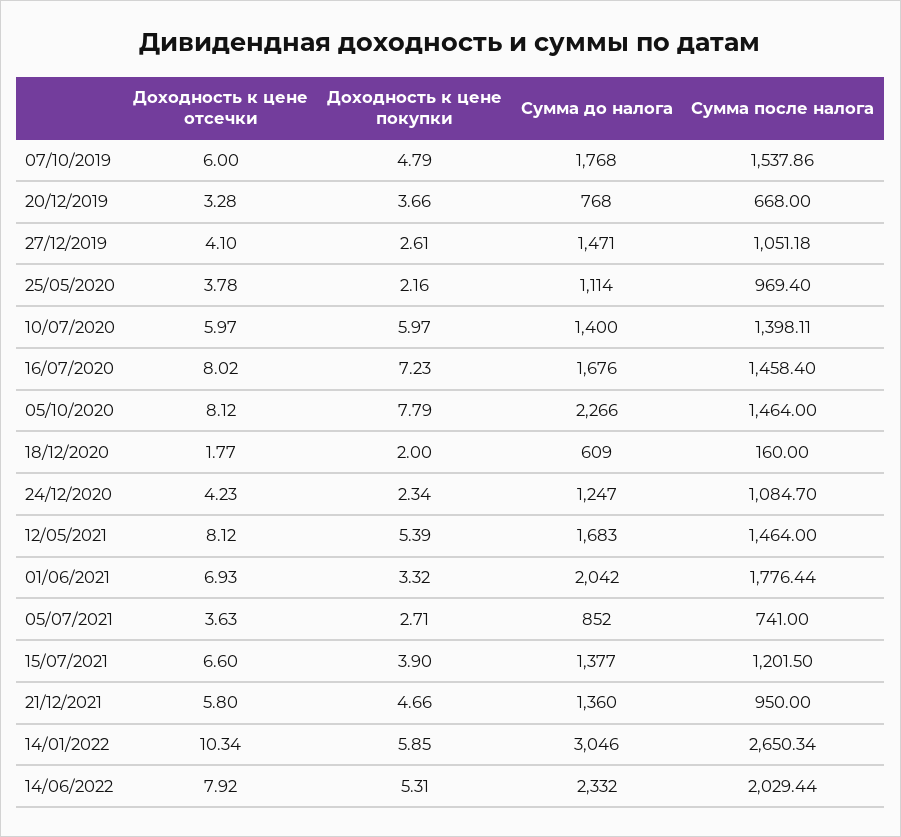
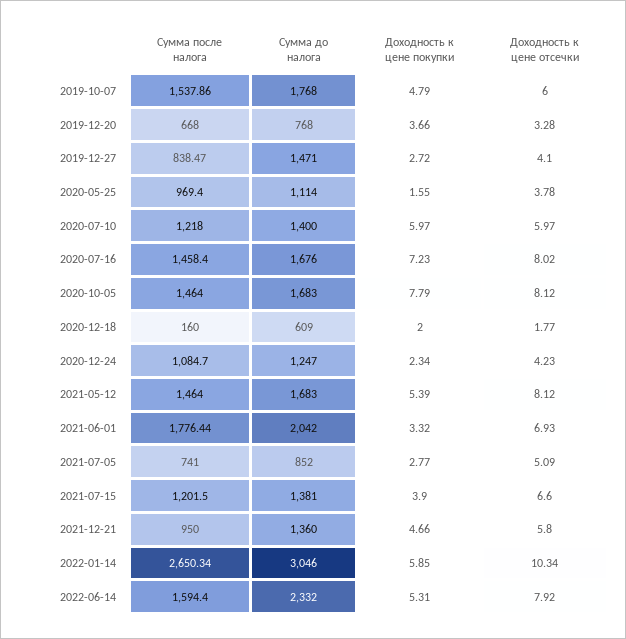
  {
    "Доходность к цене отсечки": {
      "07/10/2019": 6,
      "20/12/2019": 3.28,
      "27/12/2019": 4.1,
      "25/05/2020": 3.78,
      "10/07/2020": 5.97,
      "16/07/2020": 8.02,
      "05/10/2020": 8.12,
      "18/12/2020": 1.77,
      "24/12/2020": 4.23,
      "12/05/2021": 8.12,
      "01/06/2021": 6.93,
-     "05/07/2021": 3.63,
+     "05/07/2021": 5.09,
      "15/07/2021": 6.6,
      "21/12/2021": 5.8,
      "14/01/2022": 10.34,
      "14/06/2022": 7.92
    },
    "Доходность к цене покупки": {
      "07/10/2019": 4.79,
      "20/12/2019": 3.66,
-     "27/12/2019": 2.61,
+     "27/12/2019": 2.72,
-     "25/05/2020": 2.16,
+     "25/05/2020": 1.55,
      "10/07/2020": 5.97,
      "16/07/2020": 7.23,
      "05/10/2020": 7.79,
      "18/12/2020": 2,
      "24/12/2020": 2.34,
      "12/05/2021": 5.39,
      "01/06/2021": 3.32,
-     "05/07/2021": 2.71,
+     "05/07/2021": 2.77,
      "15/07/2021": 3.9,
      "21/12/2021": 4.66,
      "14/01/2022": 5.85,
      "14/06/2022": 5.31
    },
    "Сумма до налога": {
      "07/10/2019": 1768,
      "20/12/2019": 768,
      "27/12/2019": 1471,
      "25/05/2020": 1114,
      "10/07/2020": 1400,
      "16/07/2020": 1676,
-     "05/10/2020": 2266,
+     "05/10/2020": 1683,
      "18/12/2020": 609,
      "24/12/2020": 1247,
      "12/05/2021": 1683,
      "01/06/2021": 2042,
      "05/07/2021": 852,
-     "15/07/2021": 1377,
+     "15/07/2021": 1381,
      "21/12/2021": 1360,
      "14/01/2022": 3046,
      "14/06/2022": 2332
    },
    "Сумма после налога": {
      "07/10/2019": 1537.86,
      "20/12/2019": 668,
-     "27/12/2019": 1051.18,
+     "27/12/2019": 838.47,
      "25/05/2020": 969.4,
-     "10/07/2020": 1398.11,
+     "10/07/2020": 1218,
      "16/07/2020": 1458.4,
      "05/10/2020": 1464,
      "18/12/2020": 160,
      "24/12/2020": 1084.7,
      "12/05/2021": 1464,
      "01/06/2021": 1776.44,
      "05/07/2021": 741,
      "15/07/2021": 1201.5,
      "21/12/2021": 950,
      "14/01/2022": 2650.34,
-     "14/06/2022": 2029.44
+     "14/06/2022": 1594.4
    }
  }

